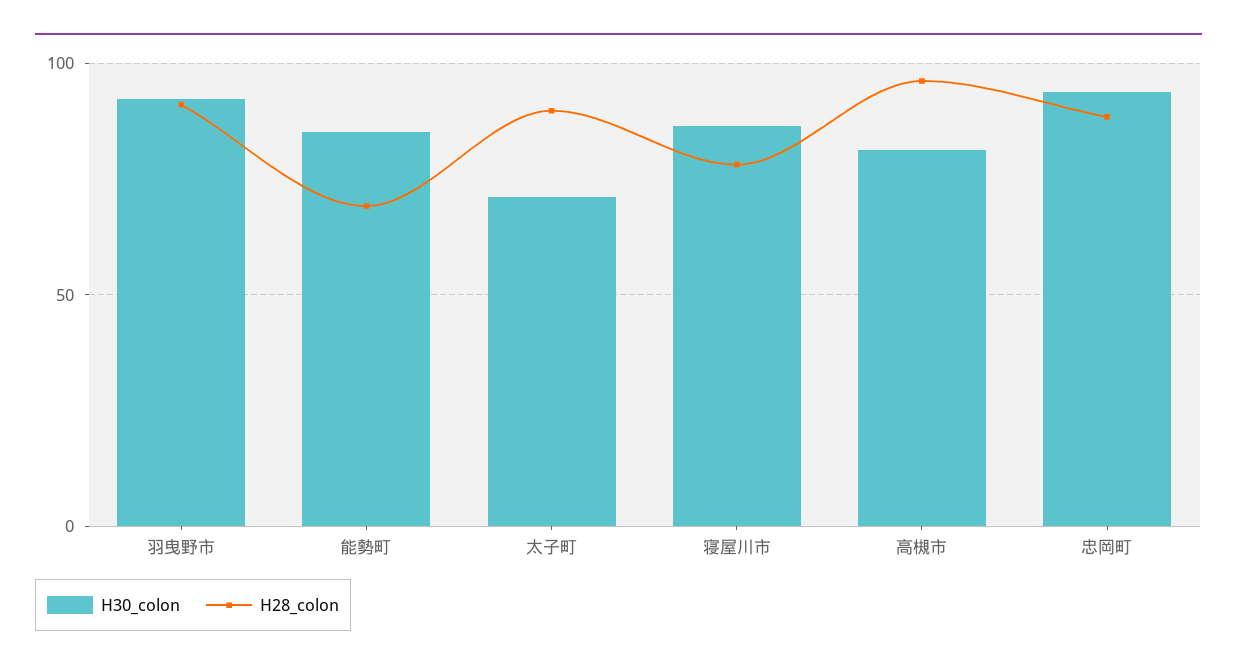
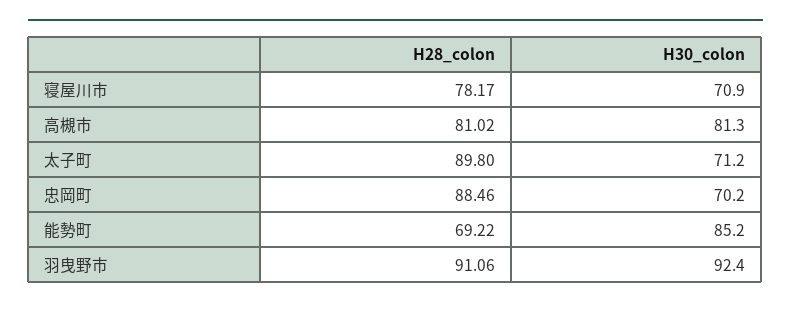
  {
    "H30_colon": {
      "羽曳野市": 92.4,
      "能勢町": 85.2,
      "太子町": 71.2,
-     "寝屋川市": 85,
+     "寝屋川市": 70.9,
      "高槻市": 81.3,
-     "忠岡町": 95
+     "忠岡町": 70.2
    },
    "H28_colon": {
      "羽曳野市": 91.06,
      "能勢町": 69.22,
      "太子町": 89.8,
      "寝屋川市": 78.17,
-     "高槻市": 95,
+     "高槻市": 81.02,
      "忠岡町": 88.46
    }
  }

